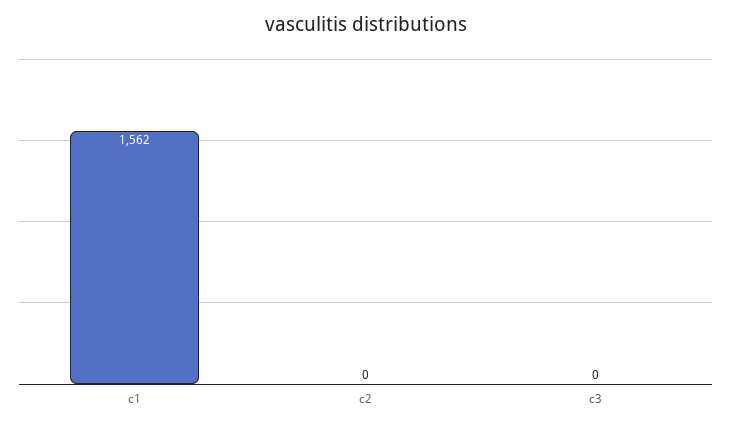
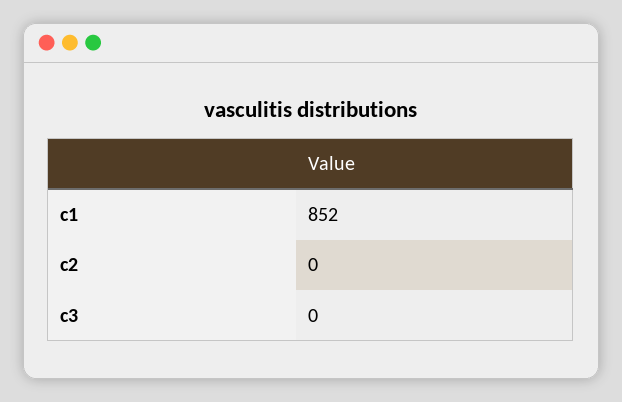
  {
-   "c1": 1562,
+   "c1": 852,
    "c2": 0,
    "c3": 0
  }

